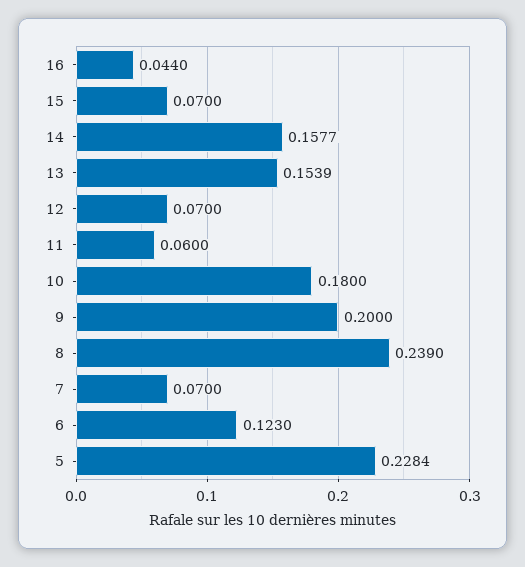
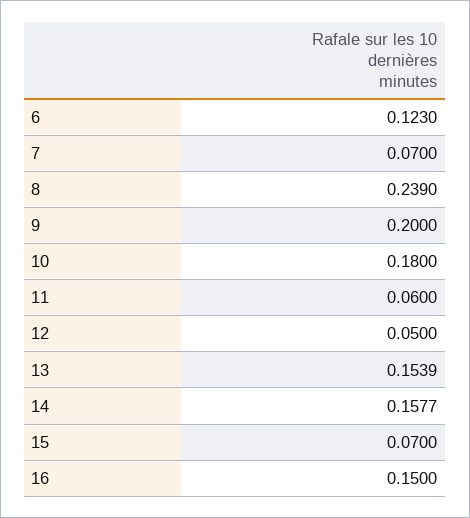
  {
-   "16": 0.044,
+   "16": 0.15,
    "15": 0.07,
    "14": 0.1577,
    "13": 0.1539,
-   "12": 0.07,
+   "12": 0.05,
    "11": 0.06,
    "10": 0.18,
    "9": 0.2,
    "8": 0.239,
    "7": 0.07,
-   "6": 0.123,
+   "6": 0.123
-   "5": 0.2284
  }

